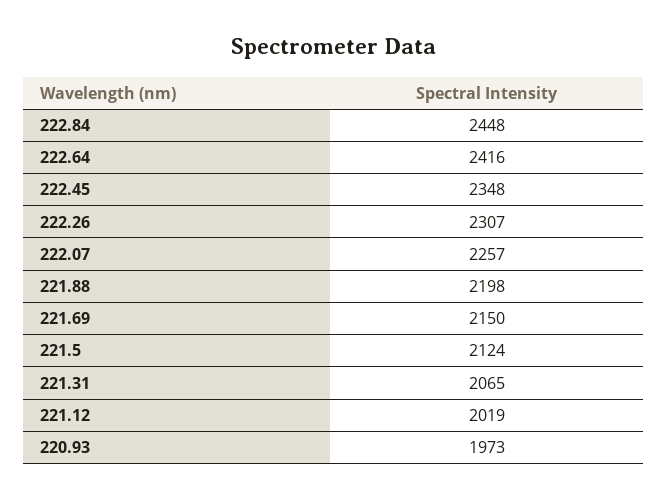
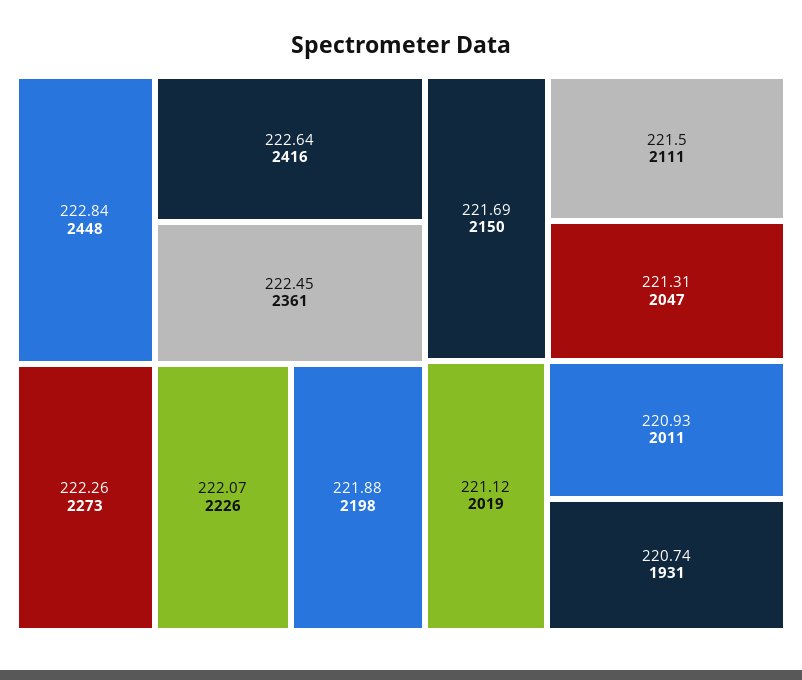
  {
    "222.84": 2448,
    "222.64": 2416,
-   "222.45": 2348,
+   "222.45": 2361,
-   "222.26": 2307,
+   "222.26": 2273,
-   "222.07": 2257,
+   "222.07": 2226,
    "221.88": 2198,
    "221.69": 2150,
-   "221.5": 2124,
+   "221.5": 2111,
-   "221.31": 2065,
+   "221.31": 2047,
    "221.12": 2019,
-   "220.93": 1973
+   "220.93": 2011,
+   "220.74": 1931
  }

